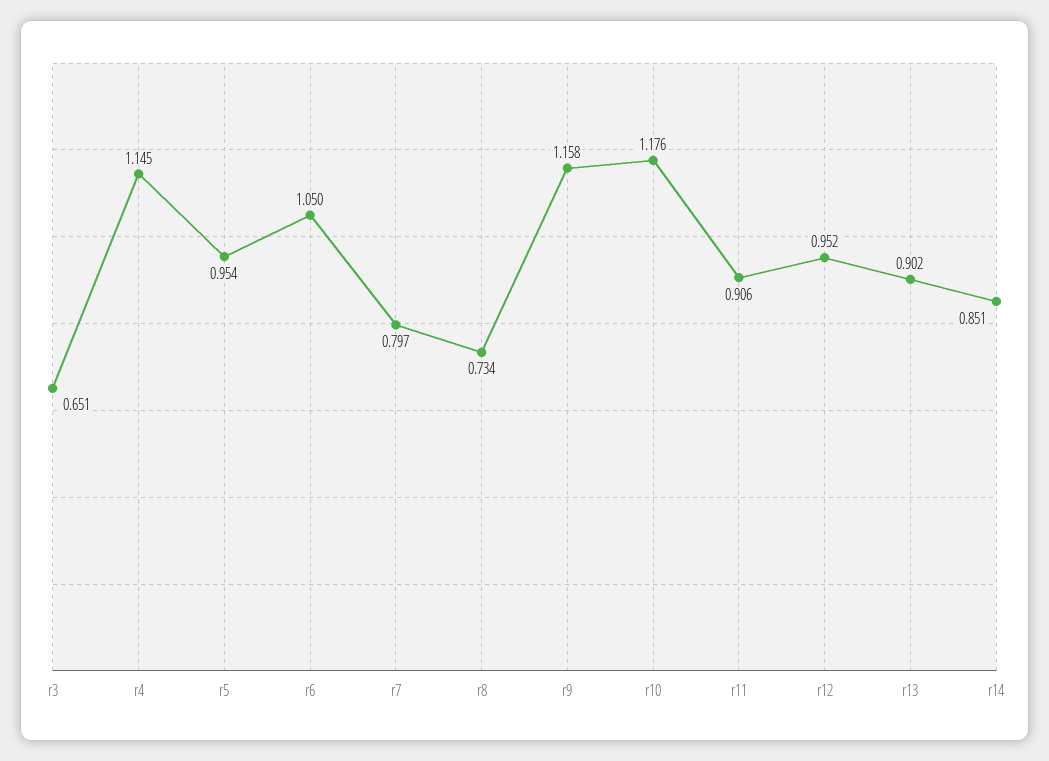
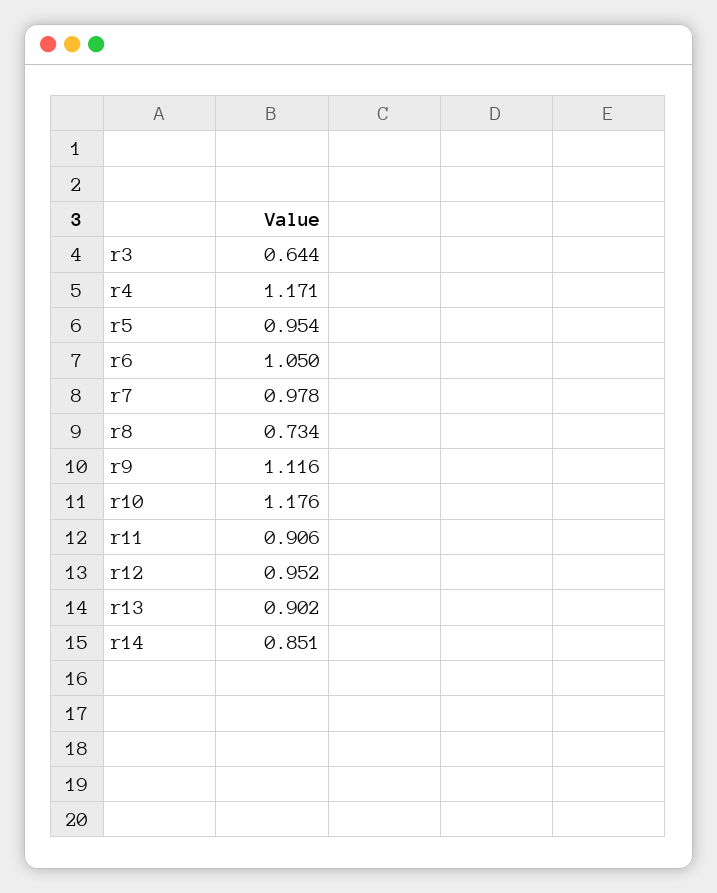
  {
-   "r3": 0.651,
+   "r3": 0.644,
-   "r4": 1.145,
+   "r4": 1.171,
    "r5": 0.954,
    "r6": 1.05,
-   "r7": 0.797,
+   "r7": 0.978,
    "r8": 0.734,
-   "r9": 1.158,
+   "r9": 1.116,
    "r10": 1.176,
    "r11": 0.906,
    "r12": 0.952,
    "r13": 0.902,
    "r14": 0.851
  }

